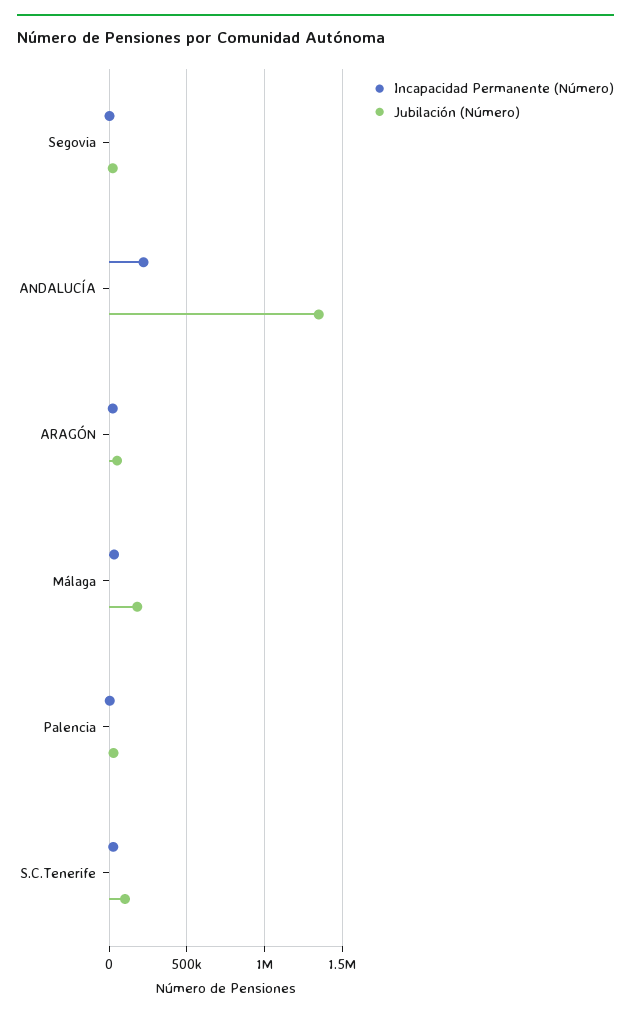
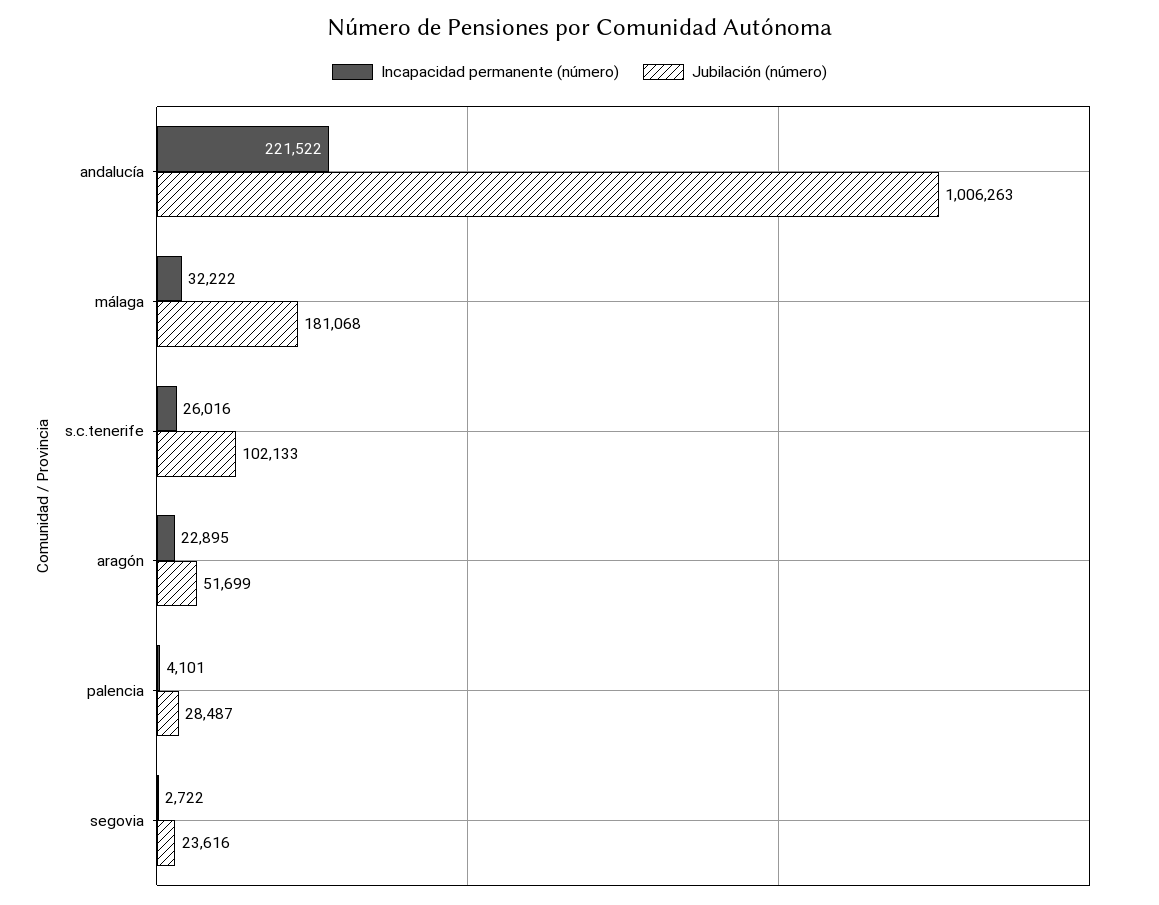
  {
    "Incapacidad Permanente (Número)": {
      "Segovia": 2722,
      "ANDALUCÍA": 221522,
      "ARAGÓN": 22895,
      "Málaga": 32222,
      "Palencia": 4101,
      "S.C.Tenerife": 26016
    },
    "Jubilación (Número)": {
      "Segovia": 23616,
-     "ANDALUCÍA": 1350000,
+     "ANDALUCÍA": 1006263,
      "ARAGÓN": 51699,
      "Málaga": 181068,
      "Palencia": 28487,
      "S.C.Tenerife": 102133
    }
  }

